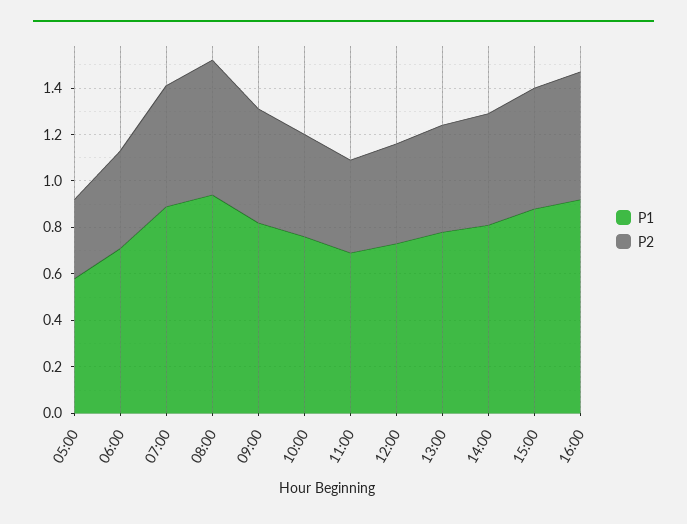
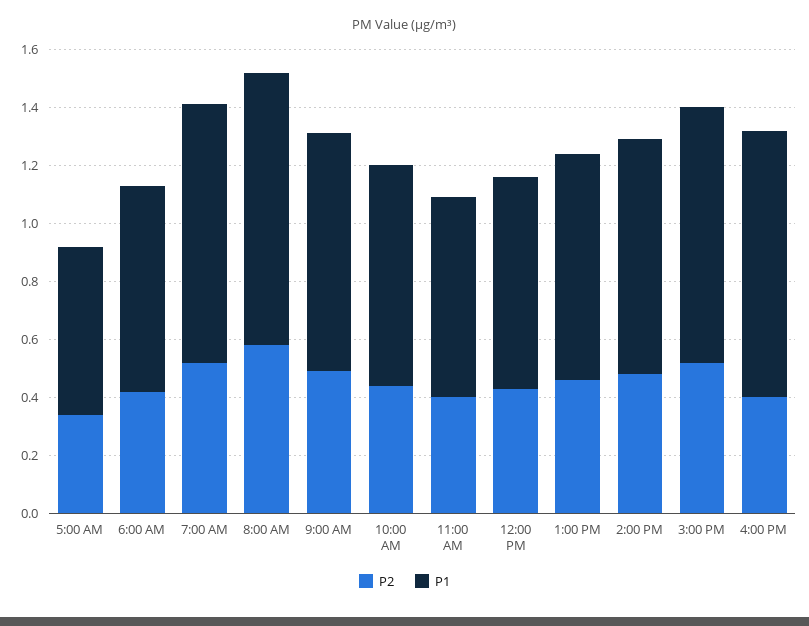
  {
    "P1": {
      "05:00": 0.6,
      "06:00": 0.7,
      "07:00": 0.9,
      "08:00": 0.95,
      "09:00": 0.8,
      "10:00": 0.75,
      "11:00": 0.7,
      "12:00": 0.75,
      "13:00": 0.8,
      "14:00": 0.8,
      "15:00": 0.9,
      "16:00": 0.9
    },
    "P2": {
      "05:00": 0.35,
      "06:00": 0.4,
      "07:00": 0.5,
      "08:00": 0.6,
      "09:00": 0.5,
      "10:00": 0.45,
      "11:00": 0.4,
      "12:00": 0.45,
      "13:00": 0.45,
      "14:00": 0.5,
      "15:00": 0.5,
-     "16:00": 0.55
+     "16:00": 0.4
    }
  }

